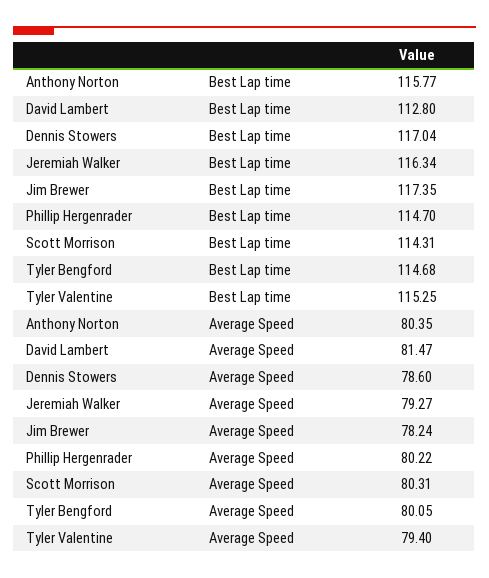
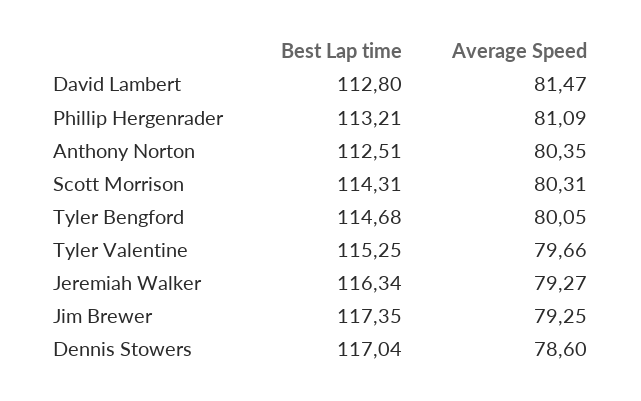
  {
    "Anthony Norton": {
-     "Best Lap time": 115.77,
+     "Best Lap time": 112.51,
      "Average Speed": 80.35
    },
    "David Lambert": {
      "Best Lap time": 112.8,
      "Average Speed": 81.47
    },
    "Dennis Stowers": {
      "Best Lap time": 117.04,
      "Average Speed": 78.6
    },
    "Jeremiah Walker": {
      "Best Lap time": 116.34,
      "Average Speed": 79.27
    },
    "Jim Brewer": {
      "Best Lap time": 117.35,
-     "Average Speed": 78.24
+     "Average Speed": 79.25
    },
    "Phillip Hergenrader": {
-     "Best Lap time": 114.7,
+     "Best Lap time": 113.21,
-     "Average Speed": 80.22
+     "Average Speed": 81.09
    },
    "Scott Morrison": {
      "Best Lap time": 114.31,
      "Average Speed": 80.31
    },
    "Tyler Bengford": {
      "Best Lap time": 114.68,
      "Average Speed": 80.05
    },
    "Tyler Valentine": {
      "Best Lap time": 115.25,
-     "Average Speed": 79.4
+     "Average Speed": 79.66
    }
  }

